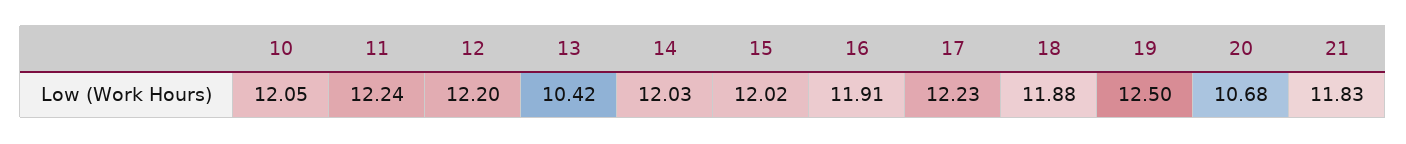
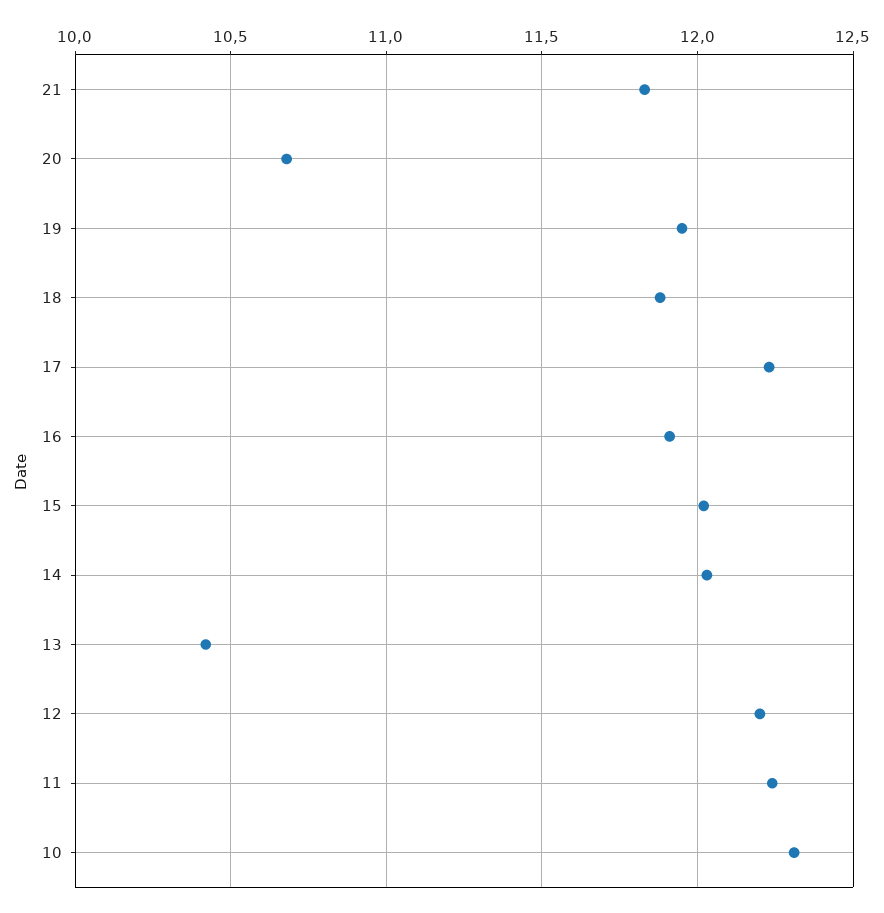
  {
-   "10": 12.05,
+   "10": 12.3,
    "11": 12.24,
    "12": 12.2,
    "13": 10.42,
    "14": 12.03,
    "15": 12.02,
    "16": 11.91,
    "17": 12.23,
    "18": 11.88,
-   "19": 12.5,
+   "19": 11.95,
    "20": 10.68,
    "21": 11.83
  }

